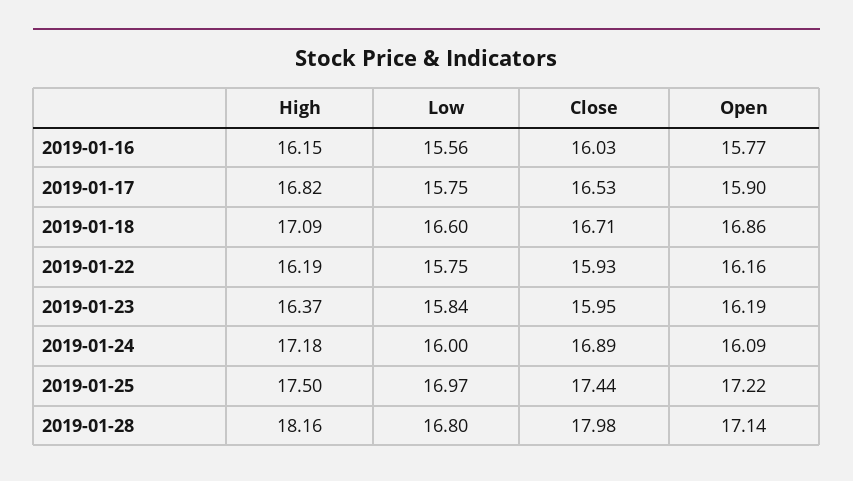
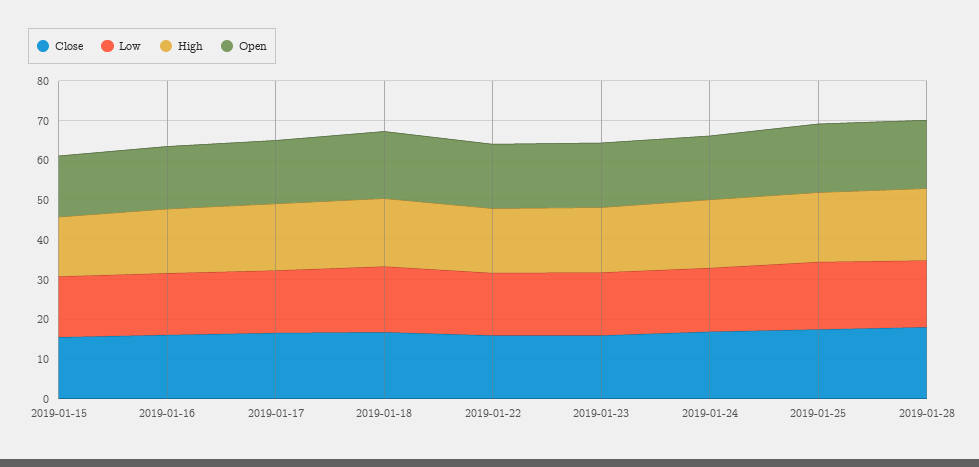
  {
    "High": {
      "2019-01-16": 16.15,
      "2019-01-17": 16.82,
      "2019-01-18": 17.09,
      "2019-01-22": 16.19,
      "2019-01-23": 16.37,
      "2019-01-24": 17.18,
      "2019-01-25": 17.5,
-     "2019-01-28": 18.16
+     "2019-01-28": 18.16,
+     "2019-01-15": 15
    },
    "Low": {
      "2019-01-16": 15.56,
      "2019-01-17": 15.75,
      "2019-01-18": 16.6,
      "2019-01-22": 15.75,
      "2019-01-23": 15.84,
      "2019-01-24": 16,
      "2019-01-25": 16.97,
-     "2019-01-28": 16.8
+     "2019-01-28": 16.8,
+     "2019-01-15": 15
    },
    "Close": {
      "2019-01-16": 16.03,
      "2019-01-17": 16.53,
      "2019-01-18": 16.71,
      "2019-01-22": 15.93,
      "2019-01-23": 15.95,
      "2019-01-24": 16.89,
      "2019-01-25": 17.44,
-     "2019-01-28": 17.98
+     "2019-01-28": 17.98,
+     "2019-01-15": 15
    },
    "Open": {
      "2019-01-16": 15.77,
      "2019-01-17": 15.9,
      "2019-01-18": 16.86,
      "2019-01-22": 16.16,
      "2019-01-23": 16.19,
      "2019-01-24": 16.09,
      "2019-01-25": 17.22,
-     "2019-01-28": 17.14
+     "2019-01-28": 17.14,
+     "2019-01-15": 15
    }
  }

